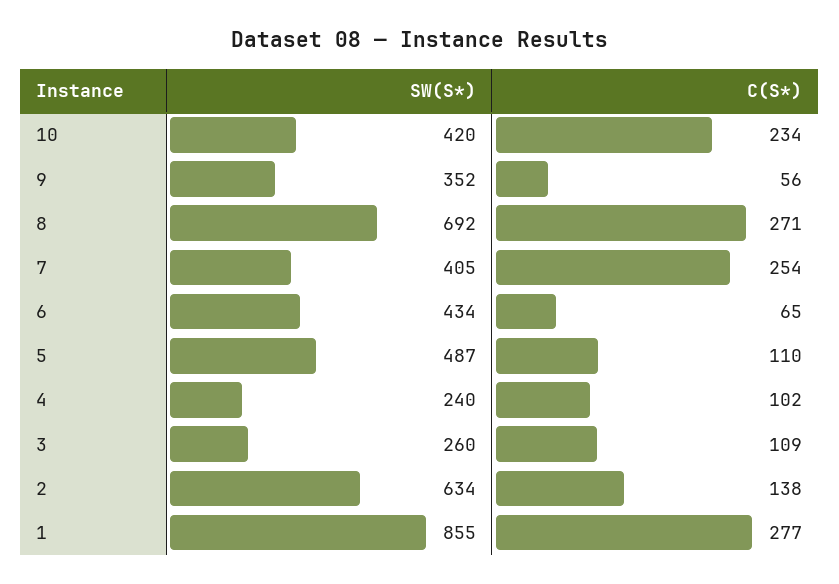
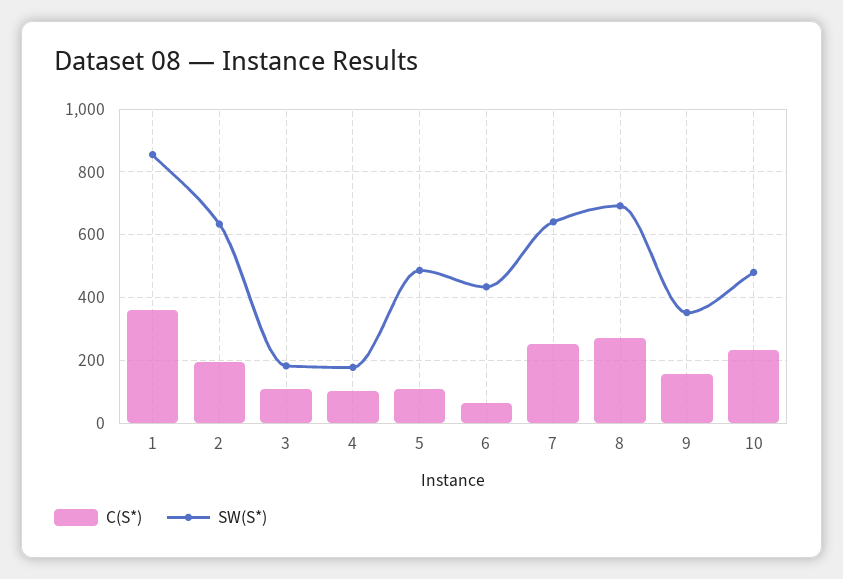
  {
    "SW(S*)": {
-     "10": 420,
+     "10": 480,
      "9": 352,
      "8": 692,
-     "7": 405,
+     "7": 640,
      "6": 434,
      "5": 487,
-     "4": 240,
+     "4": 180,
-     "3": 260,
+     "3": 180,
      "2": 634,
      "1": 855
    },
    "C(S*)": {
      "10": 234,
-     "9": 56,
+     "9": 160,
      "8": 271,
      "7": 254,
      "6": 65,
      "5": 110,
      "4": 102,
      "3": 109,
-     "2": 138,
+     "2": 200,
-     "1": 277
+     "1": 360
    }
  }

